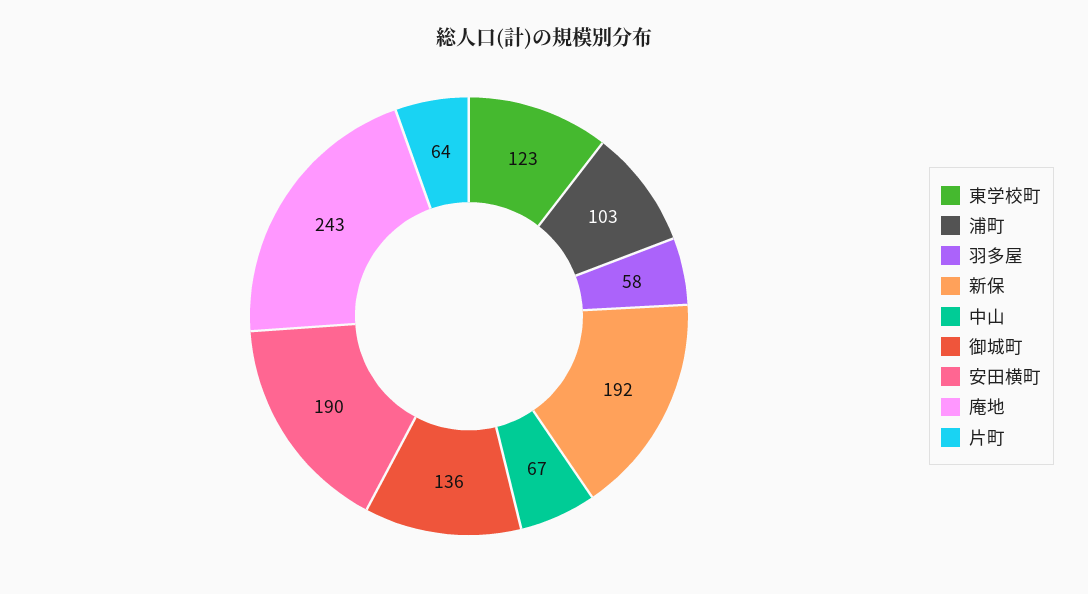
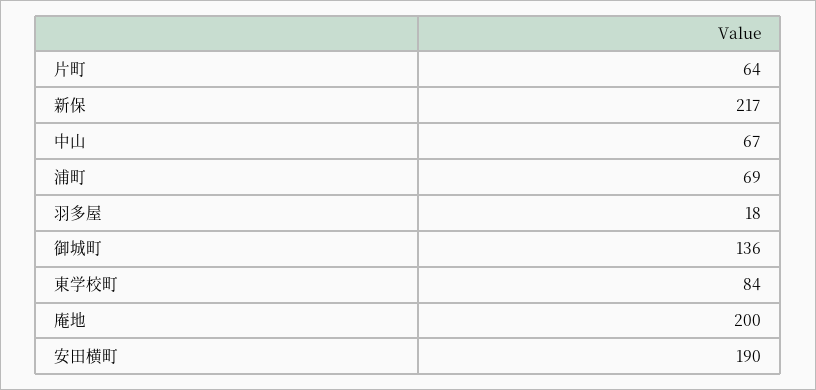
  {
-   "東学校町": 123,
+   "東学校町": 84,
-   "浦町": 103,
+   "浦町": 69,
-   "羽多屋": 58,
+   "羽多屋": 18,
-   "新保": 192,
+   "新保": 217,
    "中山": 67,
    "御城町": 136,
    "安田横町": 190,
-   "庵地": 243,
+   "庵地": 200,
    "片町": 64
  }

